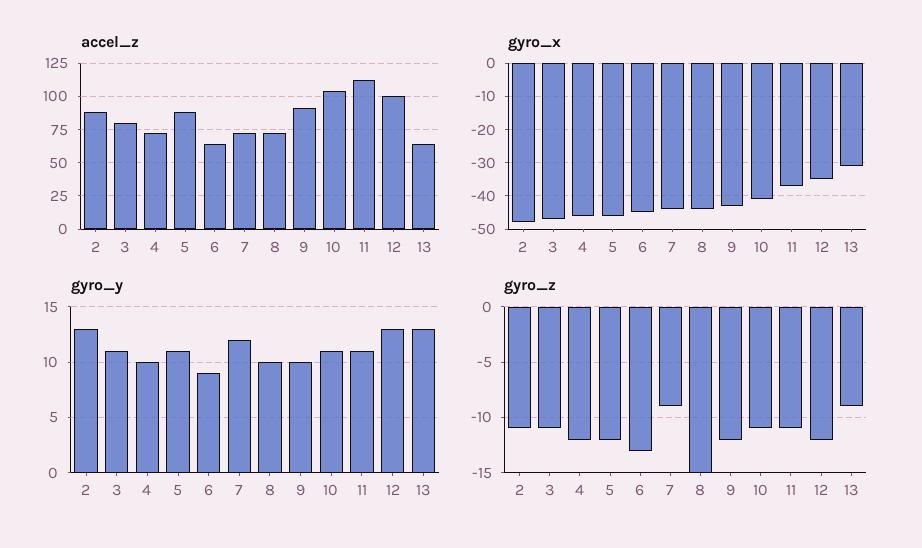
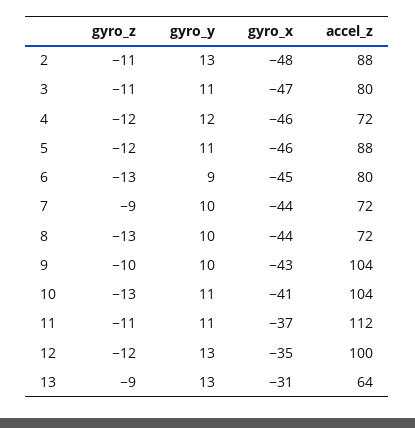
  {
    "accel_z": {
      "2": 88,
      "3": 80,
      "4": 72,
      "5": 88,
-     "6": 65,
+     "6": 80,
      "7": 72,
      "8": 72,
-     "9": 90,
+     "9": 104,
      "10": 104,
      "11": 112,
      "12": 100,
      "13": 64
    },
    "gyro_x": {
      "2": -48,
      "3": -47,
      "4": -46,
      "5": -46,
      "6": -45,
      "7": -44,
      "8": -44,
      "9": -43,
      "10": -41,
      "11": -37,
      "12": -35,
      "13": -31
    },
    "gyro_y": {
      "2": 13,
      "3": 11,
-     "4": 10,
+     "4": 12,
      "5": 11,
      "6": 9,
-     "7": 12,
+     "7": 10,
      "8": 10,
      "9": 10,
      "10": 11,
      "11": 11,
      "12": 13,
      "13": 13
    },
    "gyro_z": {
      "2": -11,
      "3": -11,
      "4": -12,
      "5": -12,
      "6": -13,
      "7": -9,
-     "8": -15,
+     "8": -13,
-     "9": -12,
+     "9": -10,
-     "10": -11,
+     "10": -13,
      "11": -11,
      "12": -12,
      "13": -9
    }
  }

